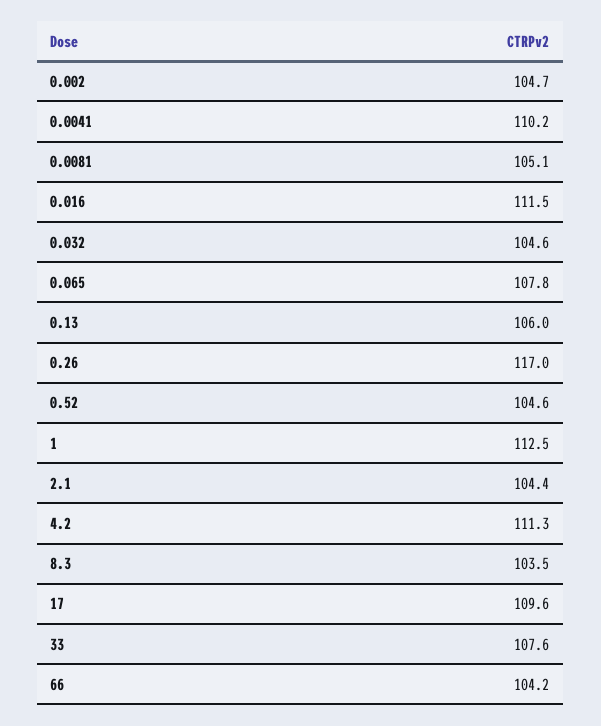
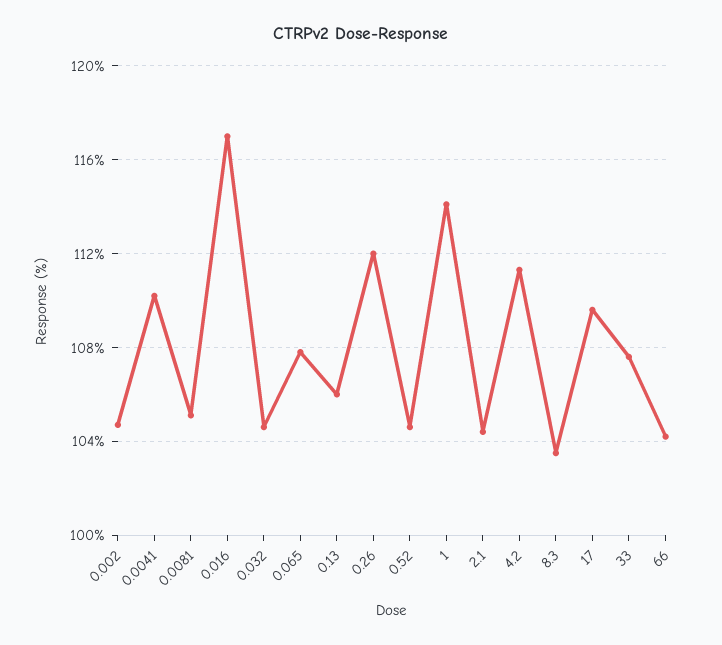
  {
    "0.002": 104.7,
    "0.0041": 110.2,
    "0.0081": 105.1,
-   "0.016": 111.5,
+   "0.016": 117,
    "0.032": 104.6,
    "0.065": 107.8,
    "0.13": 106,
-   "0.26": 117,
+   "0.26": 112,
    "0.52": 104.6,
-   "1": 112.5,
+   "1": 114,
    "2.1": 104.4,
    "4.2": 111.3,
    "8.3": 103.5,
    "17": 109.6,
    "33": 107.6,
    "66": 104.2
  }

